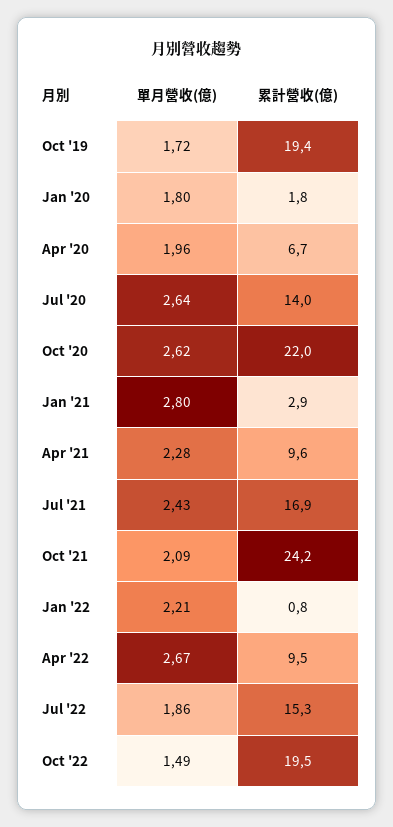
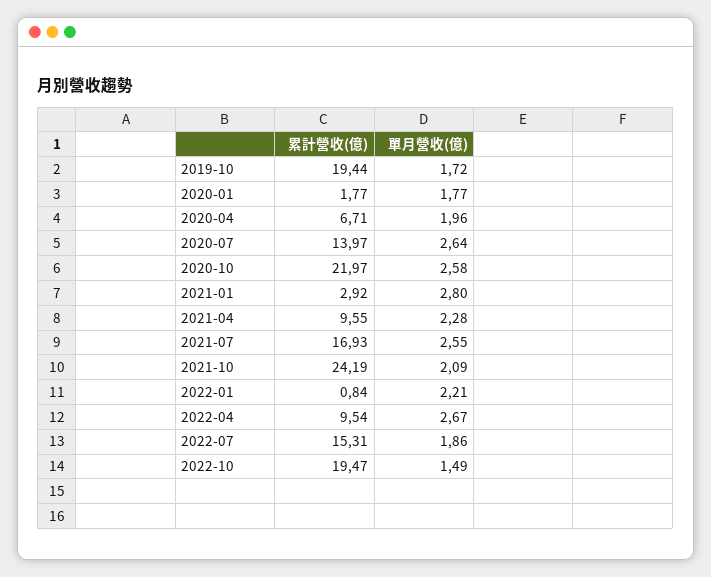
  {
    "單月營收(億)": {
      "Oct '19": 1.72,
-     "Jan '20": 1.8,
+     "Jan '20": 1.77,
      "Apr '20": 1.96,
      "Jul '20": 2.64,
-     "Oct '20": 2.62,
+     "Oct '20": 2.58,
      "Jan '21": 2.8,
      "Apr '21": 2.28,
-     "Jul '21": 2.43,
+     "Jul '21": 2.55,
      "Oct '21": 2.09,
      "Jan '22": 2.21,
      "Apr '22": 2.67,
      "Jul '22": 1.86,
      "Oct '22": 1.49
    },
    "累計營收(億)": {
      "Oct '19": 19.44,
      "Jan '20": 1.77,
      "Apr '20": 6.71,
      "Jul '20": 13.97,
      "Oct '20": 21.97,
      "Jan '21": 2.92,
      "Apr '21": 9.55,
      "Jul '21": 16.93,
      "Oct '21": 24.19,
      "Jan '22": 0.84,
      "Apr '22": 9.54,
      "Jul '22": 15.31,
      "Oct '22": 19.47
    }
  }

